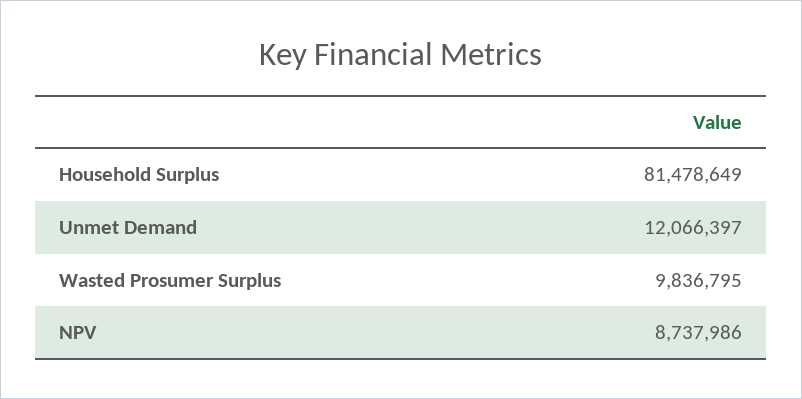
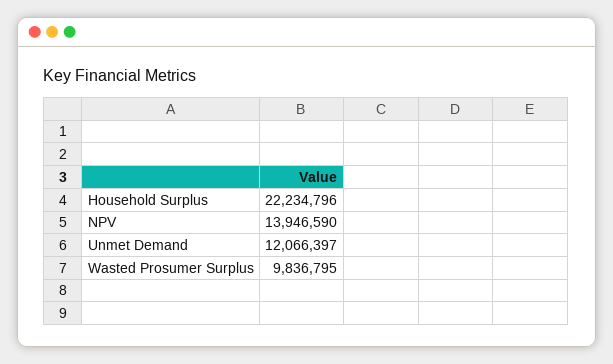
  {
-   "Household Surplus": 81478649,
+   "Household Surplus": 22234796,
    "Unmet Demand": 12066397,
    "Wasted Prosumer Surplus": 9836795,
-   "NPV": 8737986
+   "NPV": 13946590
  }

